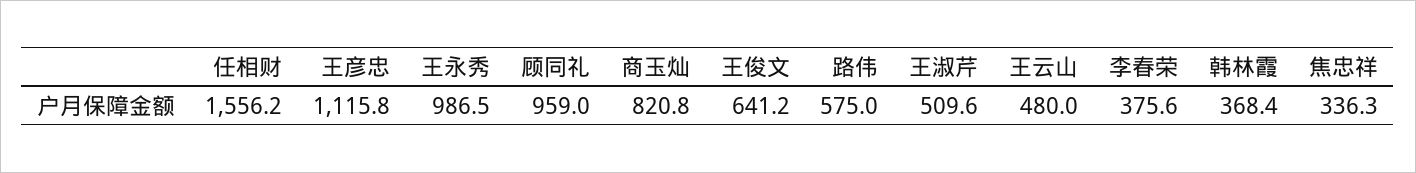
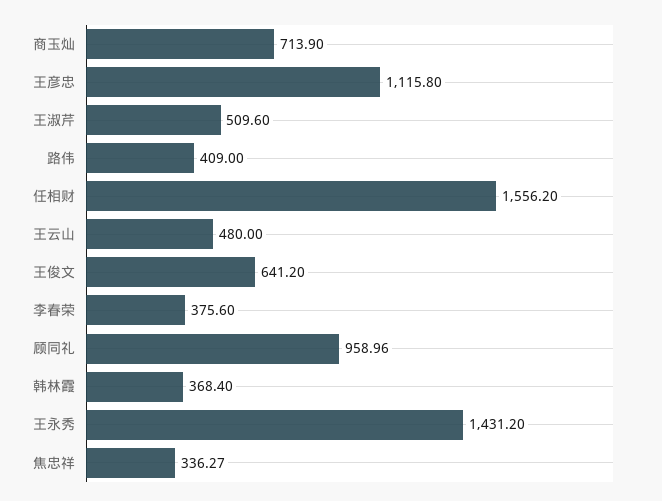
  {
    "任相财": 1556.2,
    "王彦忠": 1115.8,
-   "王永秀": 986.5,
+   "王永秀": 1431.2,
    "顾同礼": 958.96,
-   "商玉灿": 820.8,
+   "商玉灿": 713.9,
    "王俊文": 641.2,
-   "路伟": 575,
+   "路伟": 409,
    "王淑芹": 509.6,
    "王云山": 480,
    "李春荣": 375.6,
    "韩林霞": 368.4,
    "焦忠祥": 336.27
  }

